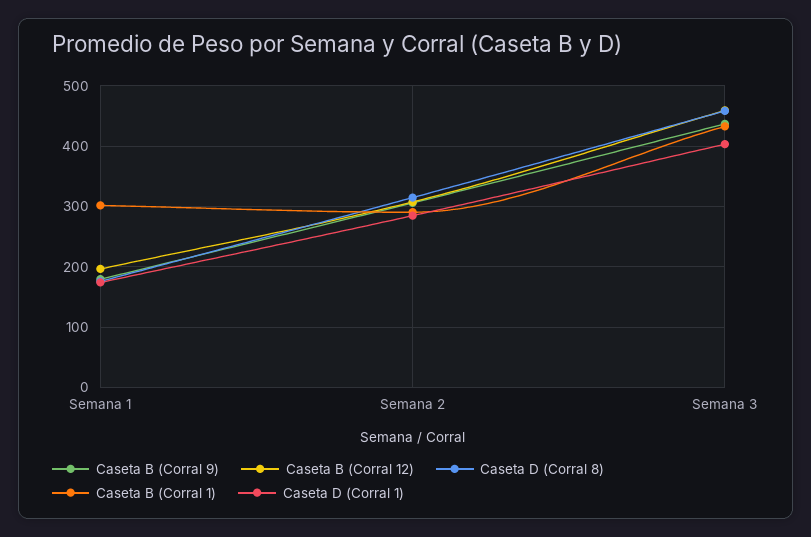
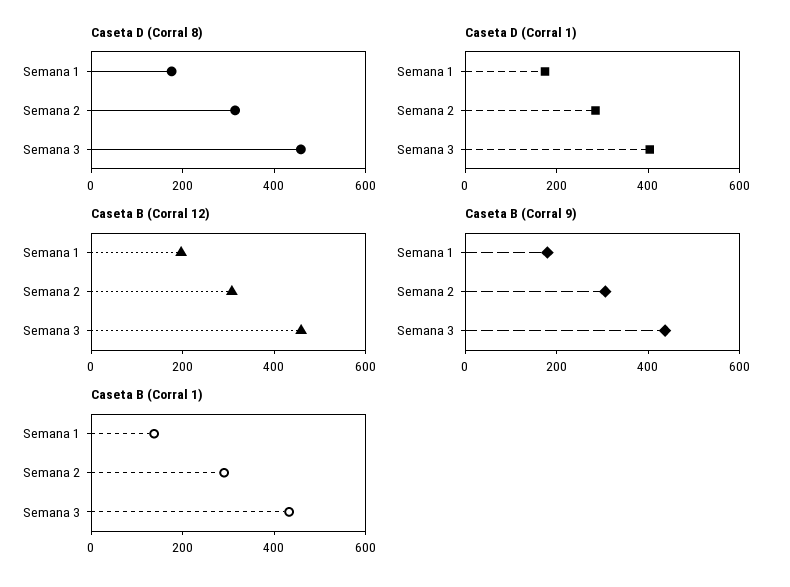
  {
    "Caseta B (Corral 9)": {
      "Semana 1": 180,
      "Semana 2": 310,
      "Semana 3": 440
    },
    "Caseta B (Corral 12)": {
      "Semana 1": 200,
      "Semana 2": 310,
      "Semana 3": 460
    },
    "Caseta D (Corral 8)": {
      "Semana 1": 180,
      "Semana 2": 310,
      "Semana 3": 460
    },
    "Caseta B (Corral 1)": {
-     "Semana 1": 300,
+     "Semana 1": 150,
      "Semana 2": 290,
      "Semana 3": 430
    },
    "Caseta D (Corral 1)": {
      "Semana 1": 170,
      "Semana 2": 280,
      "Semana 3": 400
    }
  }

